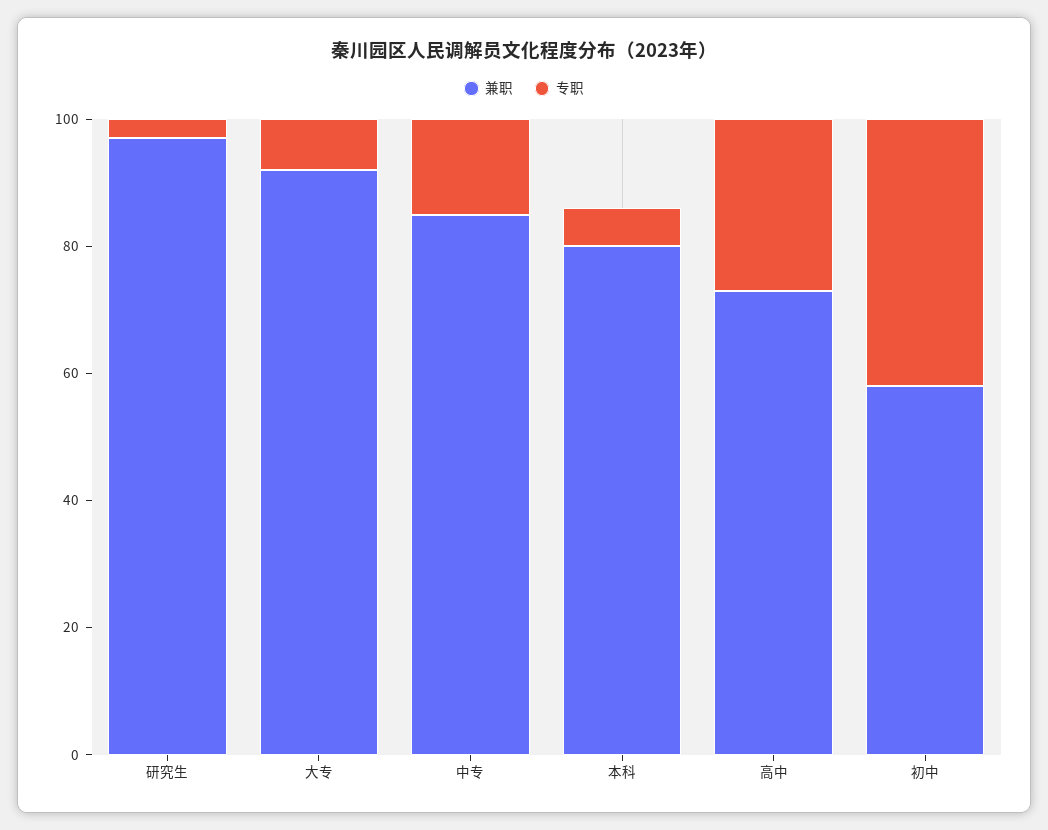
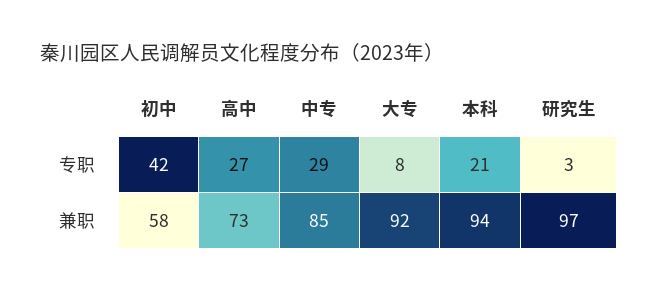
  {
    "兼职": {
      "研究生": 97,
      "大专": 92,
      "中专": 85,
-     "本科": 80,
+     "本科": 94,
      "高中": 73,
      "初中": 58
    },
    "专职": {
      "研究生": 3,
      "大专": 8,
-     "中专": 15,
+     "中专": 29,
-     "本科": 5,
+     "本科": 21,
      "高中": 27,
      "初中": 42
    }
  }

